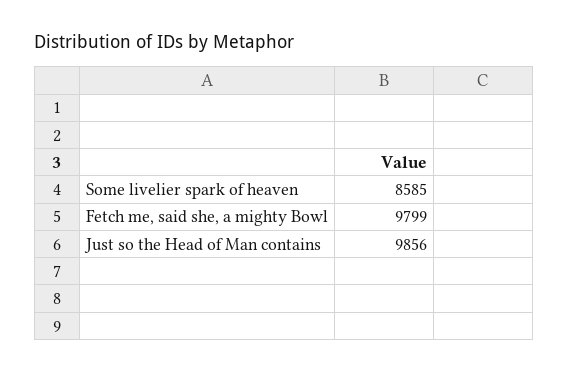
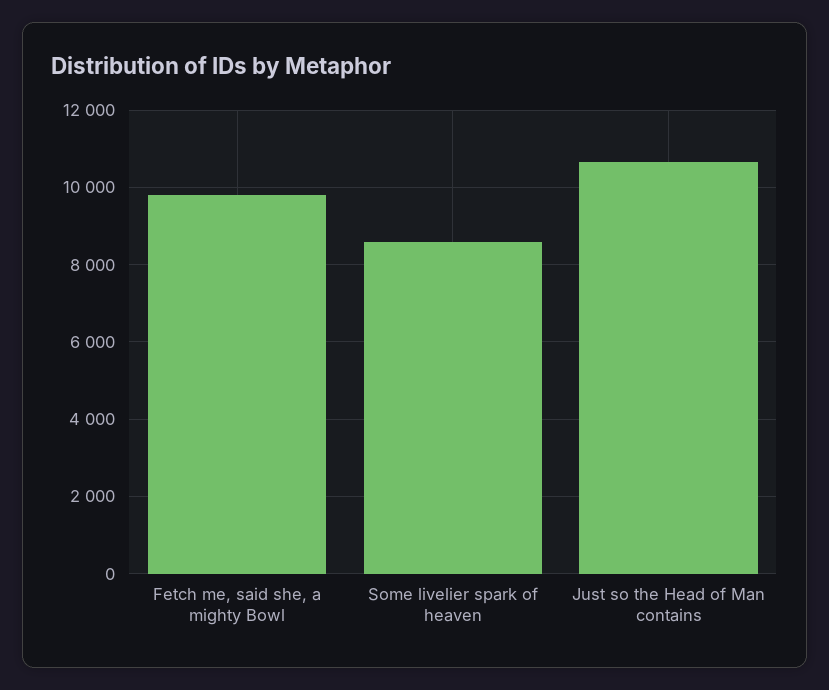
  {
    "Some livelier spark of heaven": 8585,
    "Fetch me, said she, a mighty Bowl": 9799,
-   "Just so the Head of Man contains": 9856
+   "Just so the Head of Man contains": 10600
  }

